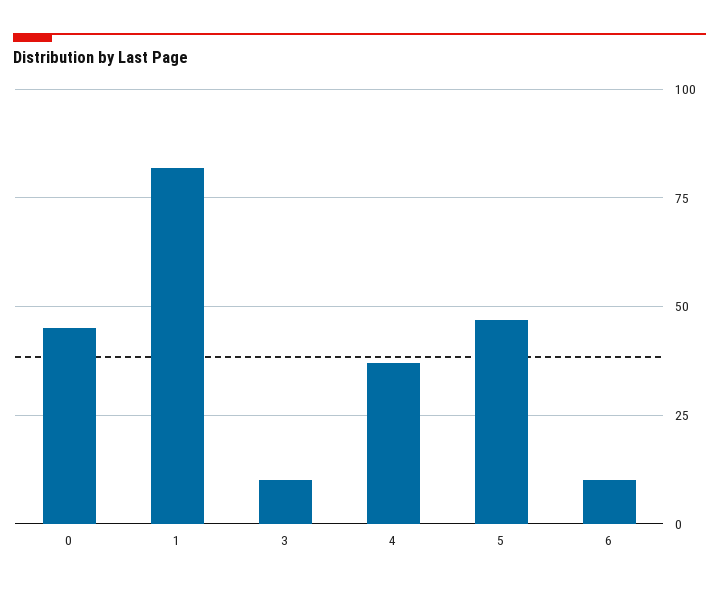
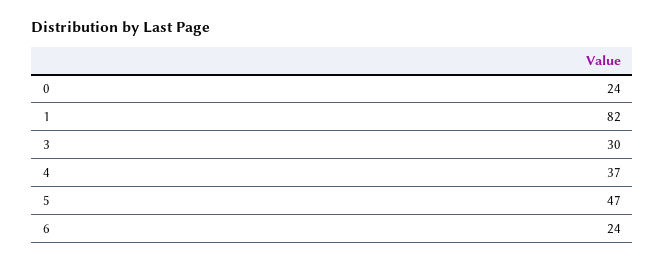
  {
-   "0": 45,
+   "0": 24,
    "1": 82,
-   "3": 10,
+   "3": 30,
    "4": 37,
    "5": 47,
-   "6": 10
+   "6": 24
  }

